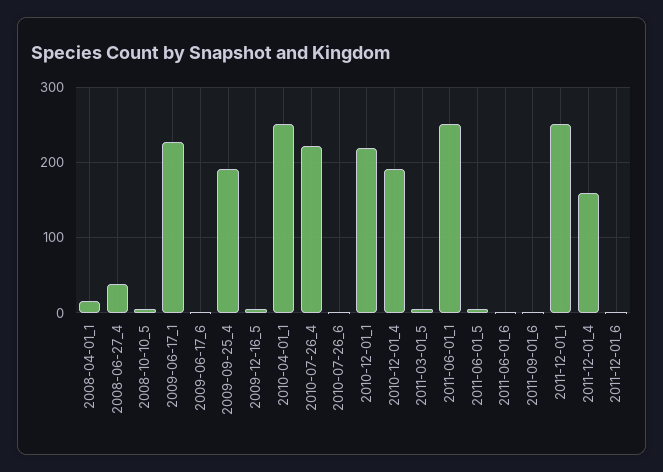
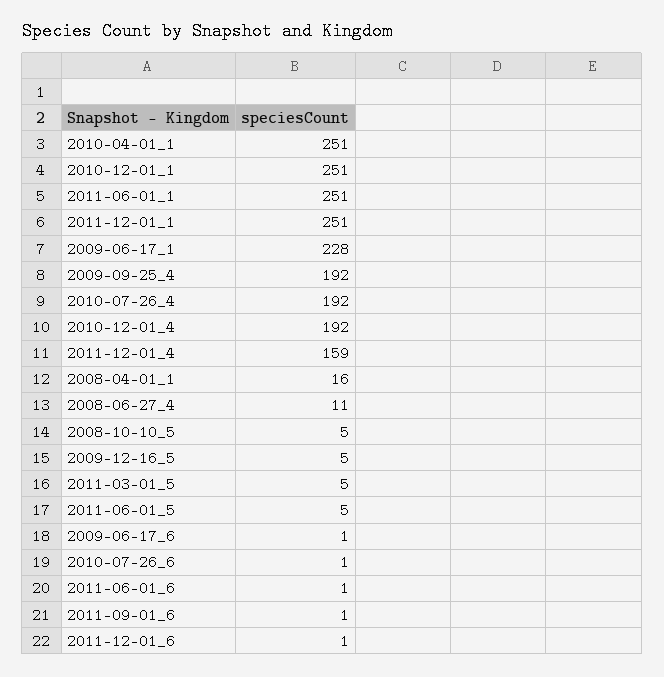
  {
    "2008-04-01_1": 16,
-   "2008-06-27_4": 40,
+   "2008-06-27_4": 11,
    "2008-10-10_5": 5,
    "2009-06-17_1": 228,
    "2009-06-17_6": 1,
    "2009-09-25_4": 192,
    "2009-12-16_5": 5,
    "2010-04-01_1": 251,
-   "2010-07-26_4": 220,
+   "2010-07-26_4": 192,
    "2010-07-26_6": 1,
-   "2010-12-01_1": 220,
+   "2010-12-01_1": 251,
    "2010-12-01_4": 192,
    "2011-03-01_5": 5,
    "2011-06-01_1": 251,
    "2011-06-01_5": 5,
    "2011-06-01_6": 1,
    "2011-09-01_6": 1,
    "2011-12-01_1": 251,
    "2011-12-01_4": 159,
    "2011-12-01_6": 1
  }

